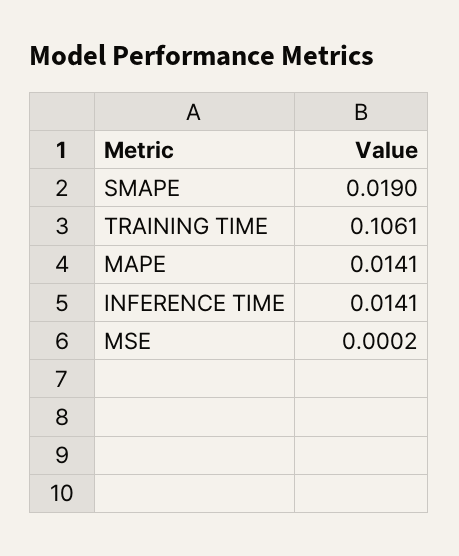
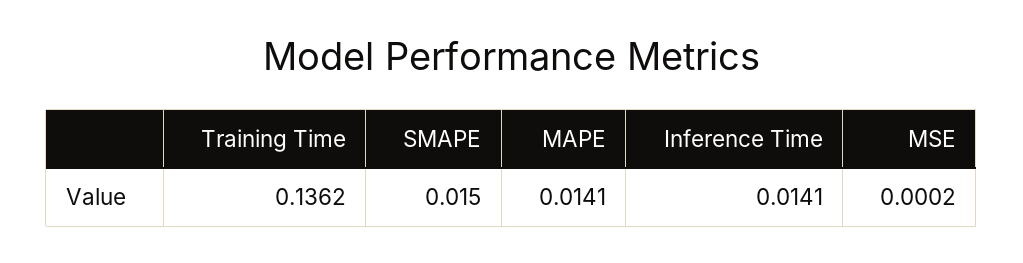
  {
-   "SMAPE": 0.019,
+   "SMAPE": 0.015,
-   "TRAINING TIME": 0.1061,
+   "TRAINING TIME": 0.1362,
    "MAPE": 0.0141,
    "INFERENCE TIME": 0.0141,
    "MSE": 0.0002
  }

